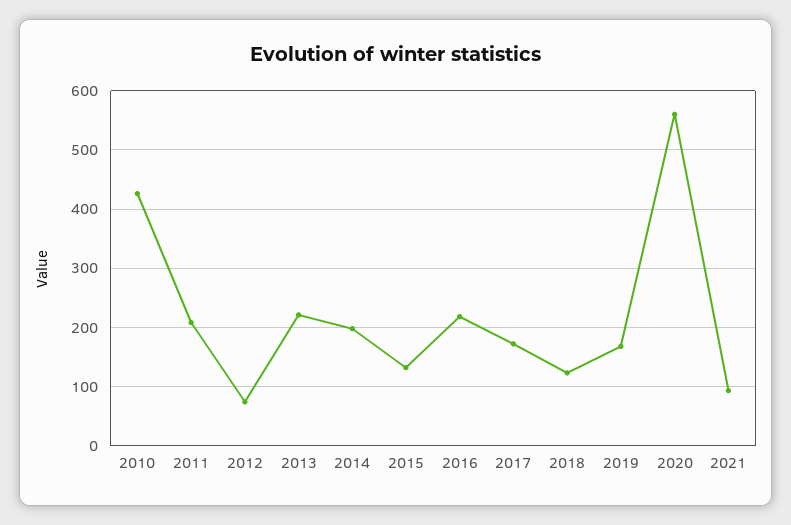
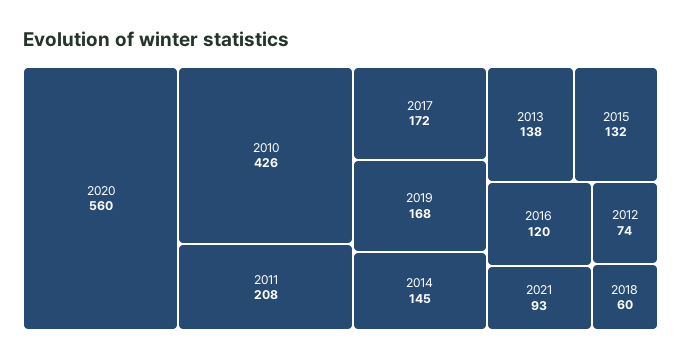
  {
    "2010": 426,
    "2011": 208,
    "2012": 74,
-   "2013": 220,
+   "2013": 138,
-   "2014": 200,
+   "2014": 145,
    "2015": 132,
-   "2016": 220,
+   "2016": 120,
    "2017": 172,
-   "2018": 120,
+   "2018": 60,
    "2019": 168,
    "2020": 560,
    "2021": 93
  }

